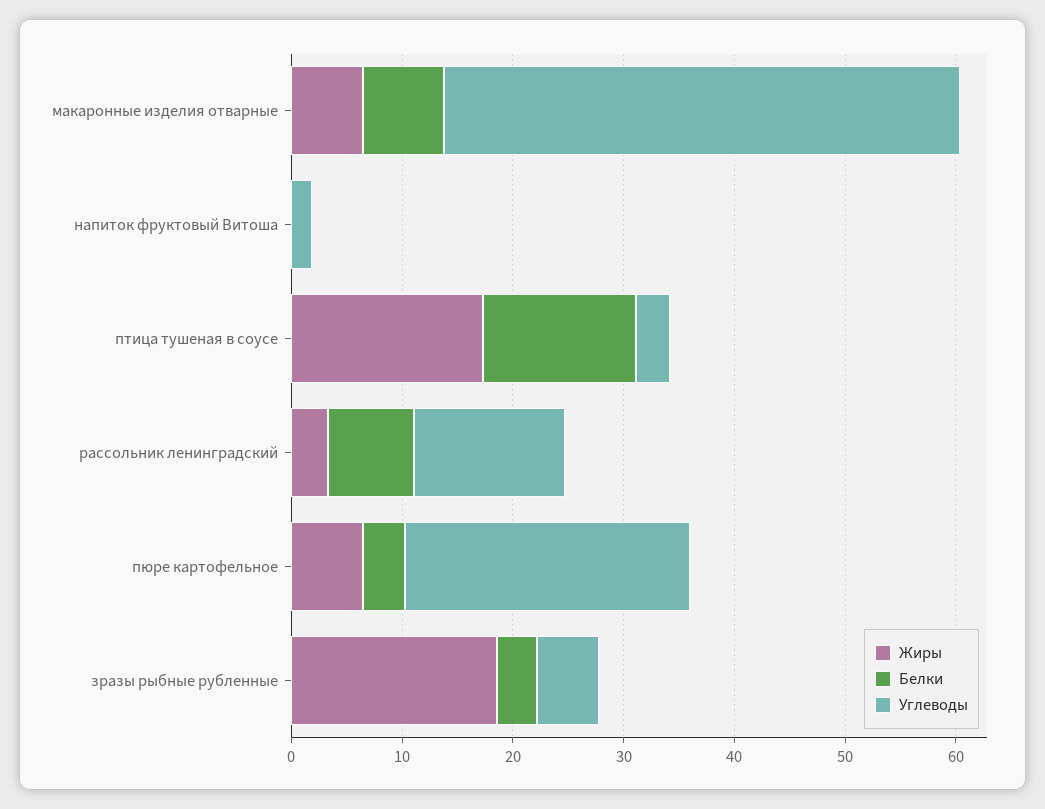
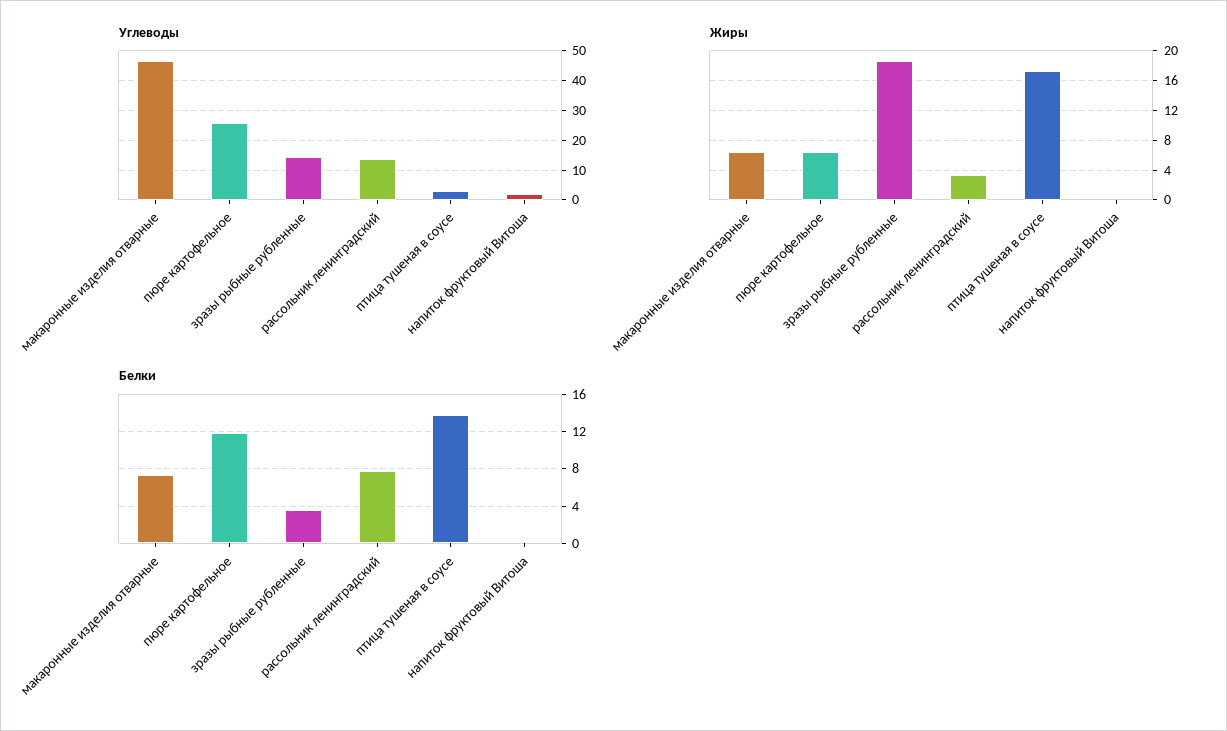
  {
    "Жиры": {
      "макаронные изделия отварные": 7,
      "напиток фруктовый Витоша": 0,
      "птица тушеная в соусе": 17,
      "рассольник ленинградский": 3,
      "пюре картофельное": 7,
      "зразы рыбные рубленные": 19
    },
    "Белки": {
      "макаронные изделия отварные": 7,
      "напиток фруктовый Витоша": 0,
      "птица тушеная в соусе": 14,
      "рассольник ленинградский": 8,
-     "пюре картофельное": 4,
+     "пюре картофельное": 12,
      "зразы рыбные рубленные": 4
    },
    "Углеводы": {
      "макаронные изделия отварные": 46,
      "напиток фруктовый Витоша": 2,
      "птица тушеная в соусе": 4,
      "рассольник ленинградский": 14,
      "пюре картофельное": 26,
-     "зразы рыбные рубленные": 6
+     "зразы рыбные рубленные": 15
    }
  }

